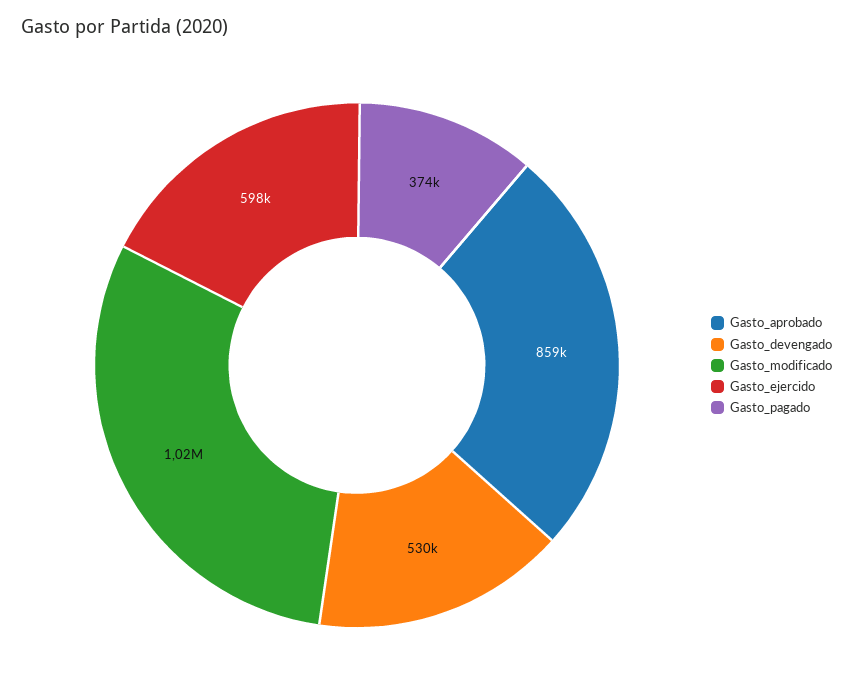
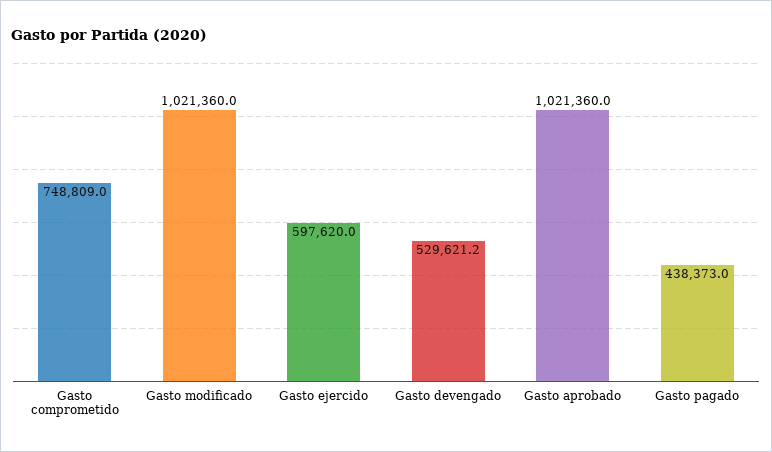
  {
-   "Gasto_aprobado": 859000,
+   "Gasto_aprobado": 1021360,
    "Gasto_devengado": 529621.2,
    "Gasto_modificado": 1021360,
    "Gasto_ejercido": 597620,
-   "Gasto_pagado": 374000
+   "Gasto_pagado": 438373,
+   "Gasto comprometido": 748809
  }

